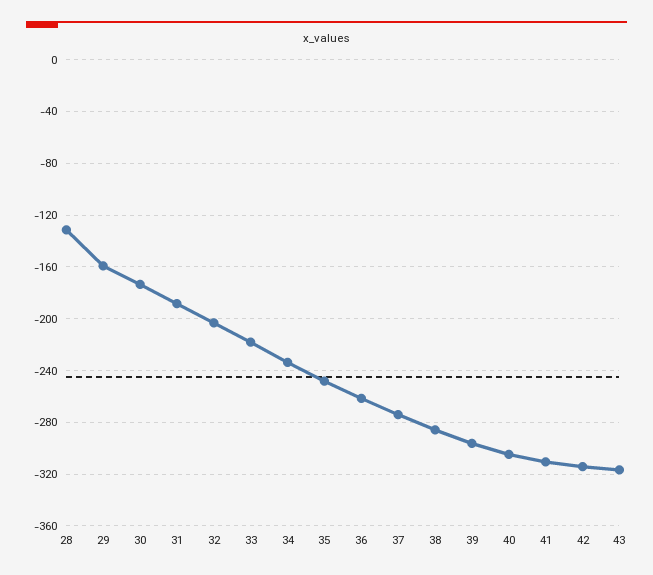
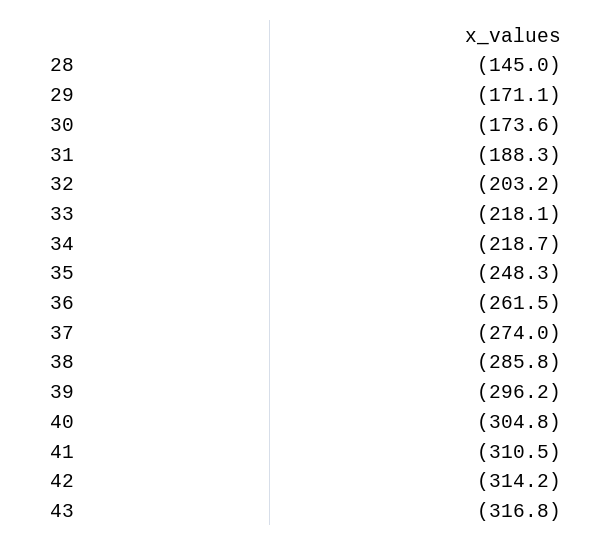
  {
-   "28": -130,
+   "28": -145,
-   "29": -160,
+   "29": -171.1,
    "30": -173.6,
    "31": -188.3,
    "32": -203.2,
    "33": -218.1,
-   "34": -235,
+   "34": -218.7,
    "35": -248.3,
    "36": -261.5,
    "37": -274,
    "38": -285.8,
    "39": -296.2,
    "40": -304.8,
    "41": -310.5,
    "42": -314.2,
    "43": -316.8
  }

